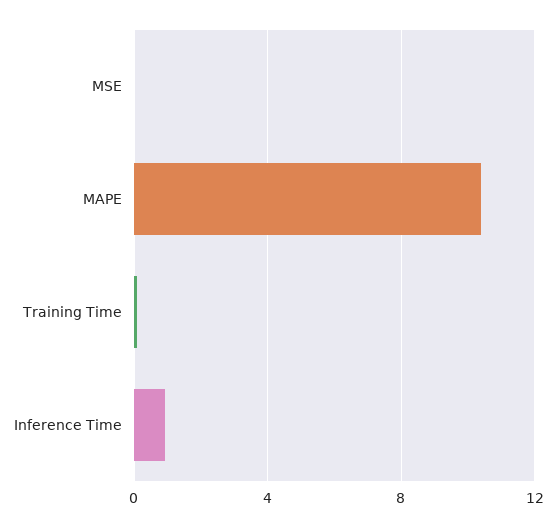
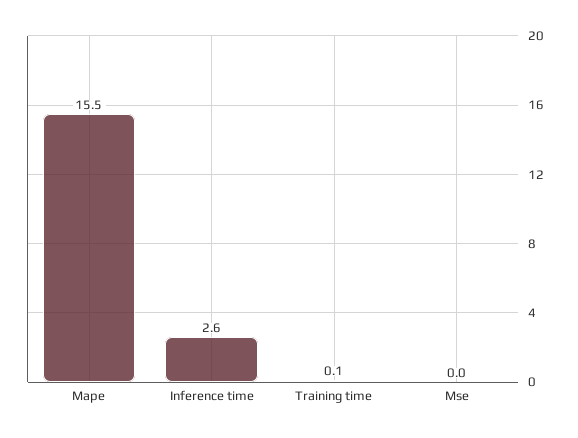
  {
    "MSE": 0,
-   "MAPE": 10.5,
+   "MAPE": 15.5,
    "Training Time": 0.1,
-   "Inference Time": 1
+   "Inference Time": 2.6
  }

